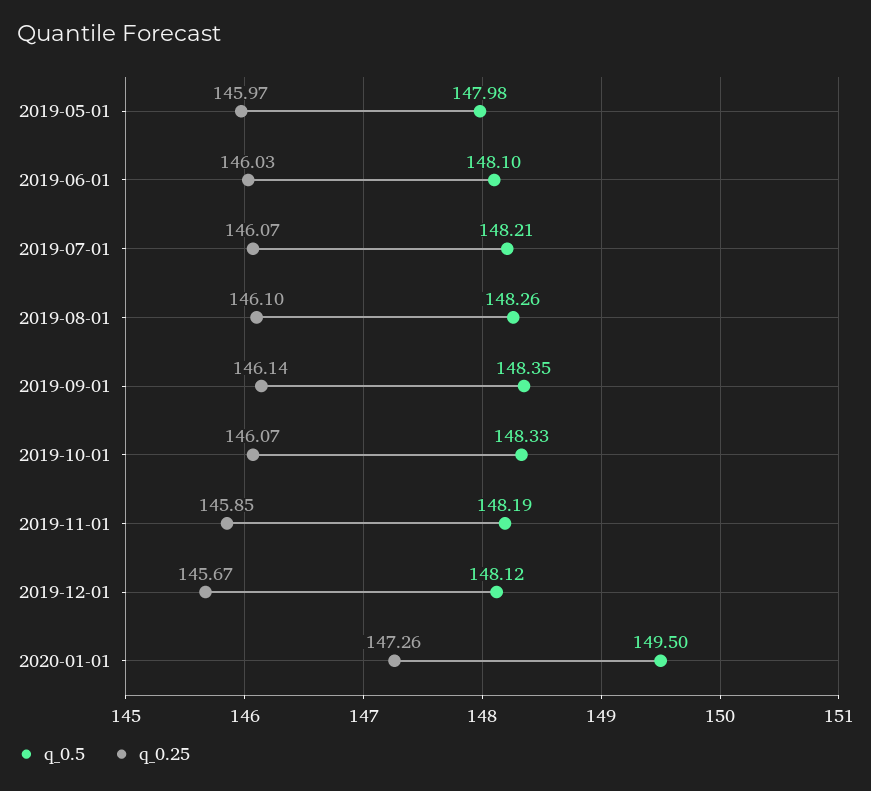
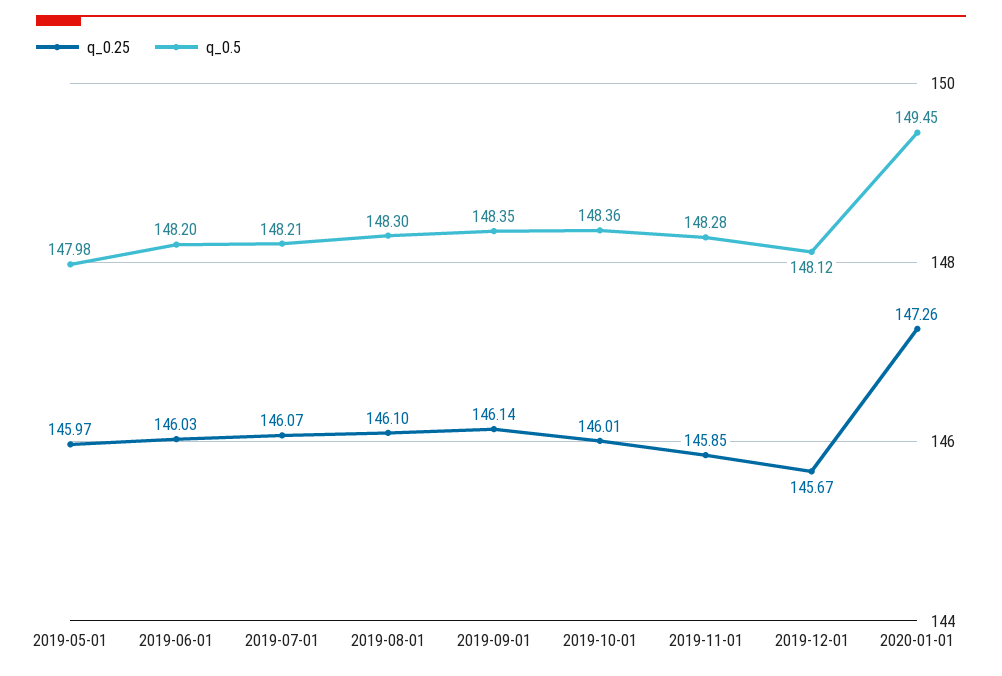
  {
    "q_0.5": {
      "2019-05-01": 147.98,
-     "2019-06-01": 148.1,
+     "2019-06-01": 148.2,
      "2019-07-01": 148.21,
-     "2019-08-01": 148.26,
+     "2019-08-01": 148.3,
      "2019-09-01": 148.35,
-     "2019-10-01": 148.33,
+     "2019-10-01": 148.36,
-     "2019-11-01": 148.19,
+     "2019-11-01": 148.28,
      "2019-12-01": 148.12,
-     "2020-01-01": 149.5
+     "2020-01-01": 149.45
    },
    "q_0.25": {
      "2019-05-01": 145.97,
      "2019-06-01": 146.03,
      "2019-07-01": 146.07,
      "2019-08-01": 146.1,
      "2019-09-01": 146.14,
-     "2019-10-01": 146.07,
+     "2019-10-01": 146.01,
      "2019-11-01": 145.85,
      "2019-12-01": 145.67,
      "2020-01-01": 147.26
    }
  }

